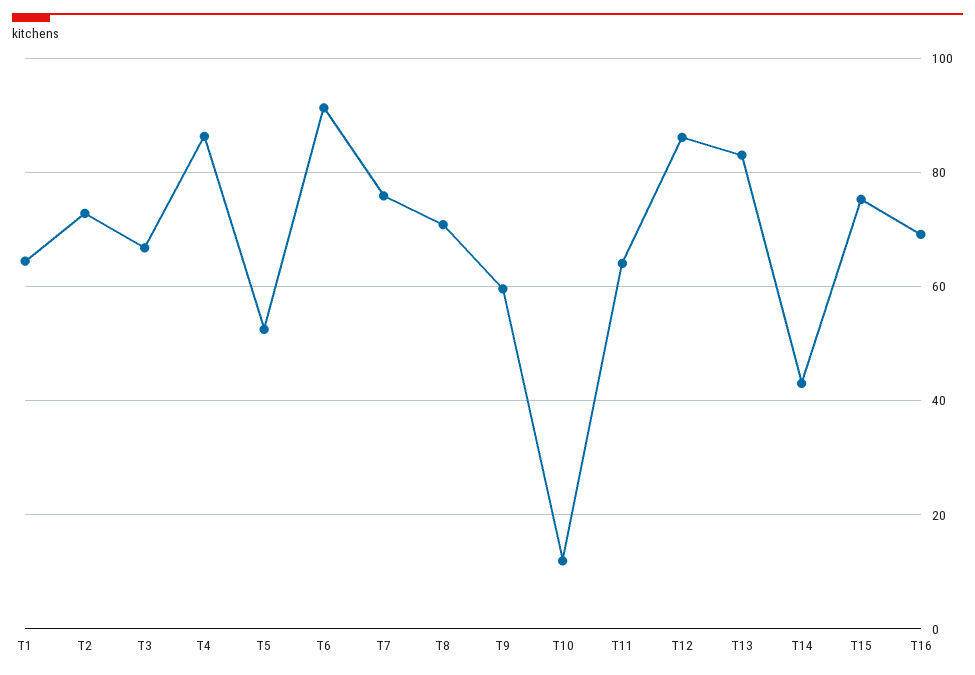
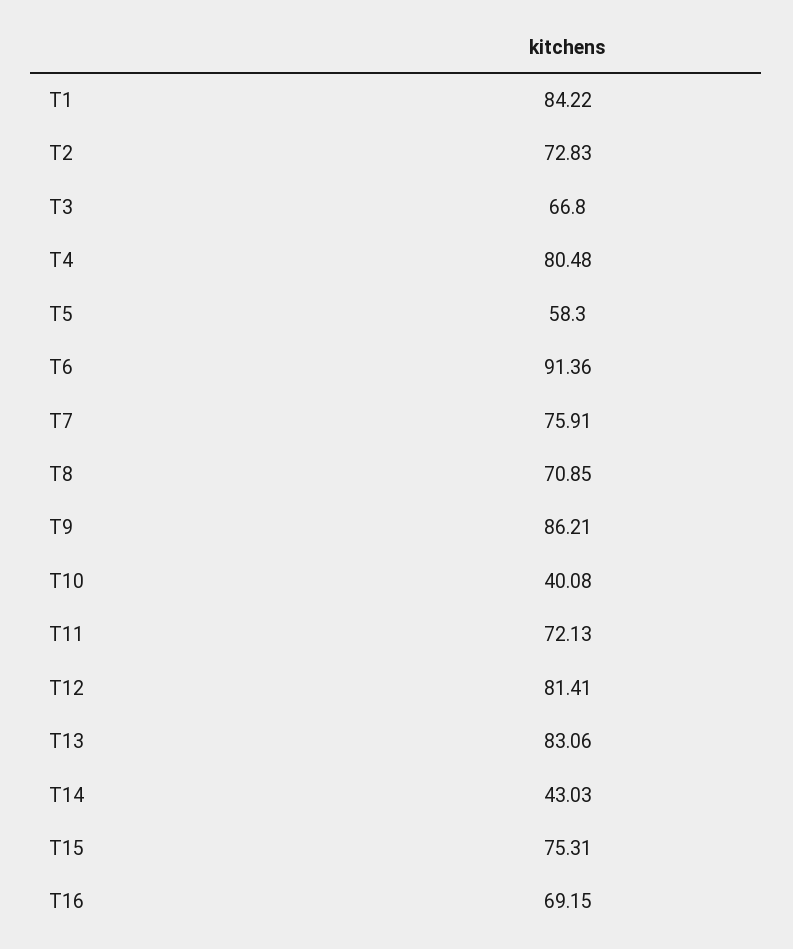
  {
-   "T1": 64,
+   "T1": 84.22,
    "T2": 72.83,
    "T3": 66.8,
-   "T4": 86,
+   "T4": 80.48,
-   "T5": 52,
+   "T5": 58.3,
    "T6": 91.36,
    "T7": 75.91,
    "T8": 70.85,
-   "T9": 60,
+   "T9": 86.21,
-   "T10": 12,
+   "T10": 40.08,
-   "T11": 64,
+   "T11": 72.13,
-   "T12": 86,
+   "T12": 81.41,
    "T13": 83.06,
    "T14": 43.03,
    "T15": 75.31,
    "T16": 69.15
  }

